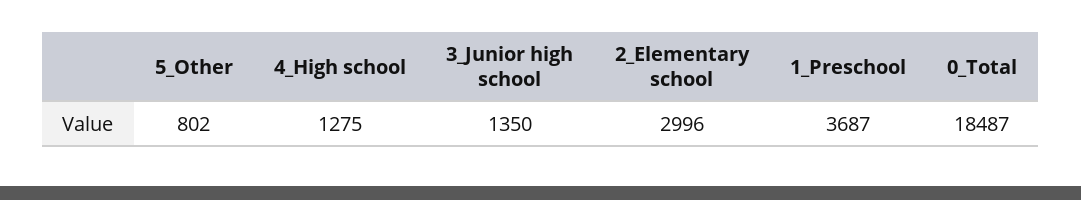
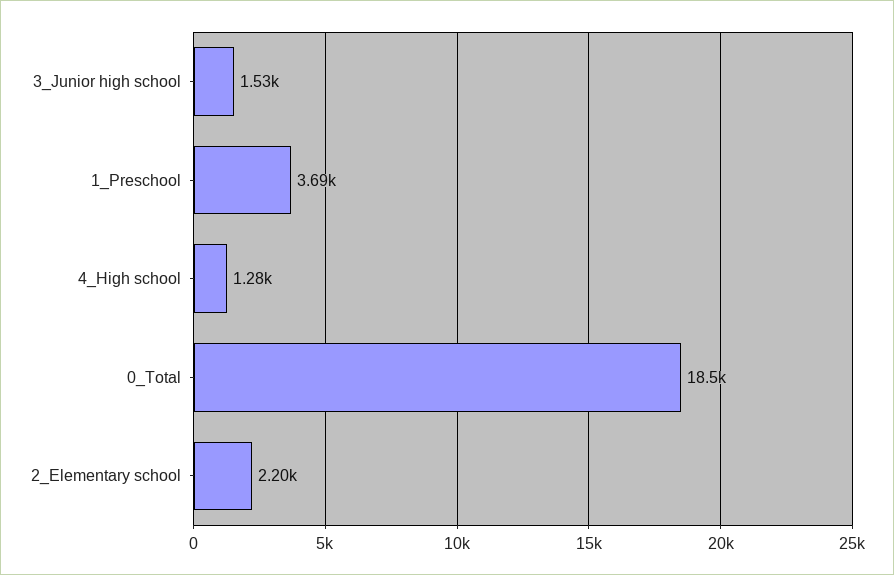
  {
-   "5_Other": 802,
    "4_High school": 1275,
-   "3_Junior high school": 1350,
+   "3_Junior high school": 1530,
-   "2_Elementary school": 2996,
+   "2_Elementary school": 2200,
    "1_Preschool": 3687,
    "0_Total": 18487
  }

